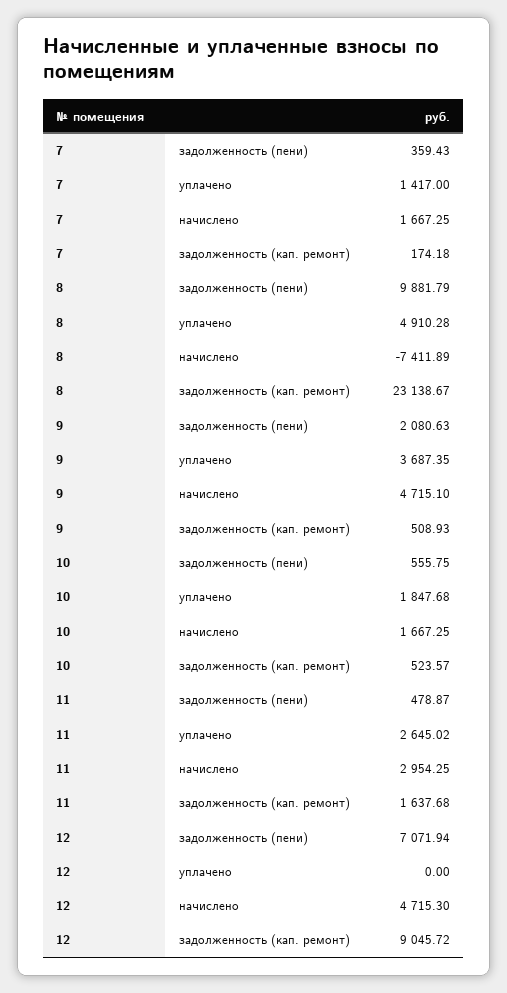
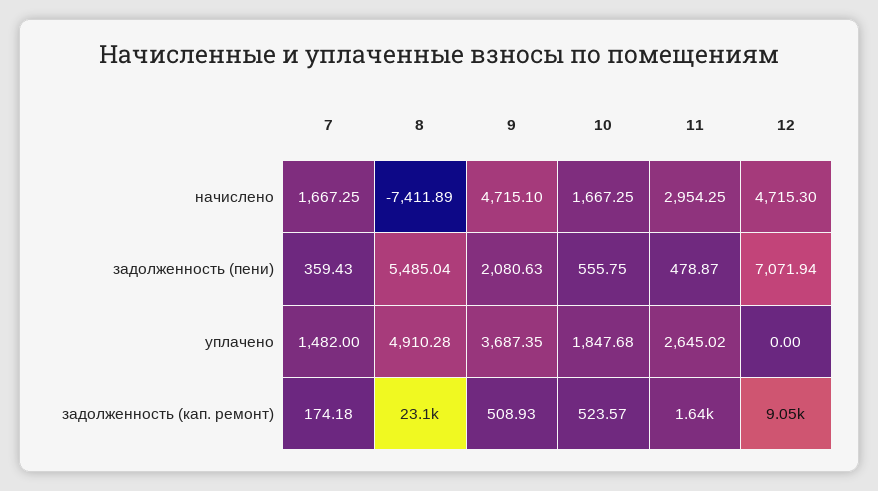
  {
    "7": {
      "задолженность (пени)": 359.43,
-     "уплачено": 1417,
+     "уплачено": 1482,
      "начислено": 1667.25,
      "задолженность (кап. ремонт)": 174.18
    },
    "8": {
-     "задолженность (пени)": 9881.79,
+     "задолженность (пени)": 5485.04,
      "уплачено": 4910.28,
      "начислено": -7411.89,
      "задолженность (кап. ремонт)": 23138.67
    },
    "9": {
      "задолженность (пени)": 2080.63,
      "уплачено": 3687.35,
      "начислено": 4715.1,
      "задолженность (кап. ремонт)": 508.93
    },
    "10": {
      "задолженность (пени)": 555.75,
      "уплачено": 1847.68,
      "начислено": 1667.25,
      "задолженность (кап. ремонт)": 523.57
    },
    "11": {
      "задолженность (пени)": 478.87,
      "уплачено": 2645.02,
      "начислено": 2954.25,
      "задолженность (кап. ремонт)": 1637.68
    },
    "12": {
      "задолженность (пени)": 7071.94,
      "уплачено": 0,
      "начислено": 4715.3,
      "задолженность (кап. ремонт)": 9045.72
    }
  }

